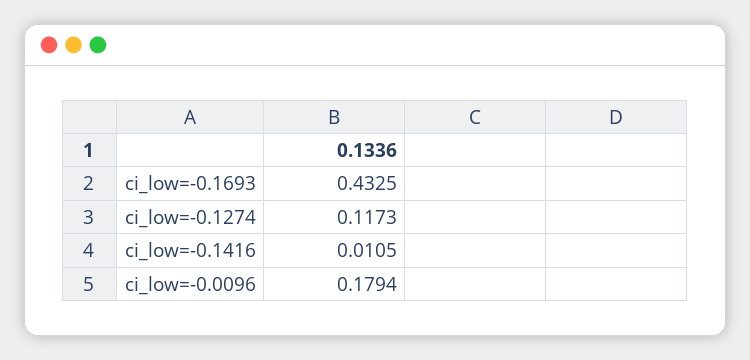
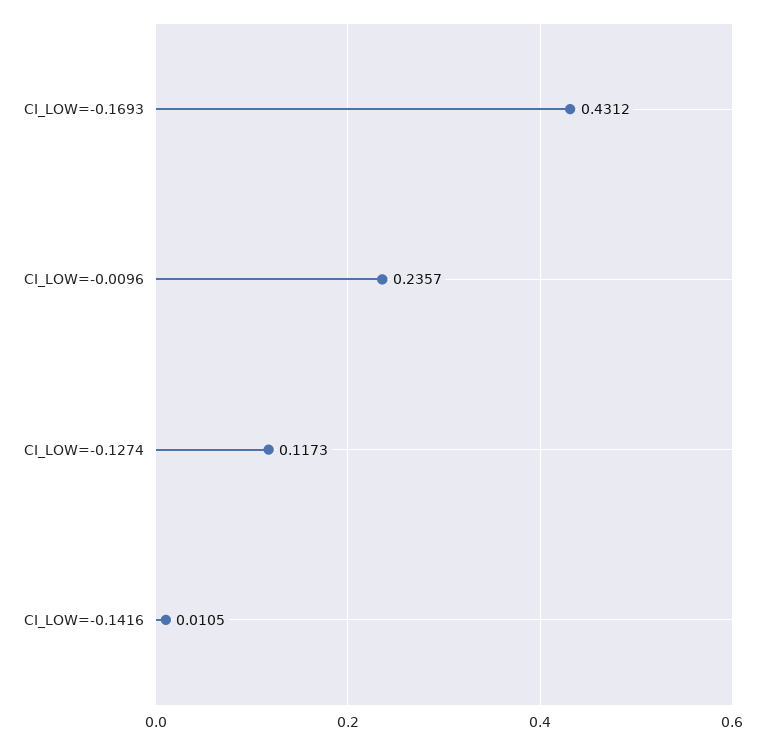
  {
-   "ci_low=-0.1693": 0.4325,
+   "ci_low=-0.1693": 0.4312,
    "ci_low=-0.1274": 0.1173,
    "ci_low=-0.1416": 0.0105,
-   "ci_low=-0.0096": 0.1794
+   "ci_low=-0.0096": 0.2357
  }

